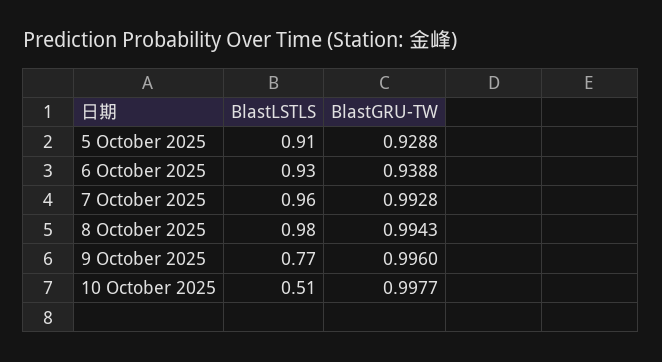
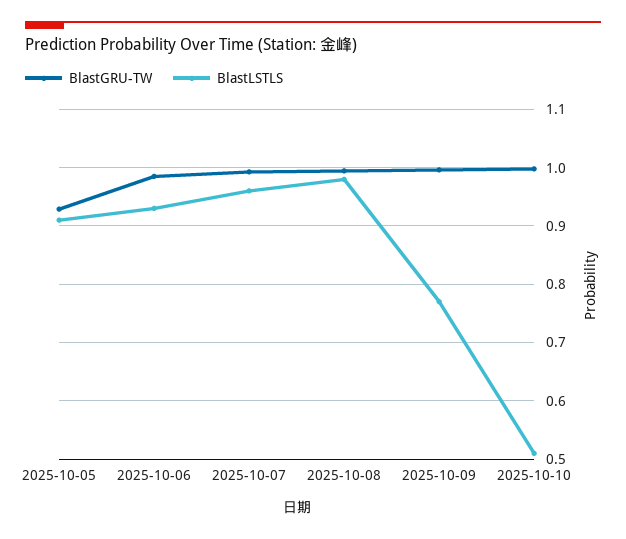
  {
    "BlastLSTLS": {
      "5 October 2025": 0.91,
      "6 October 2025": 0.93,
      "7 October 2025": 0.96,
      "8 October 2025": 0.98,
      "9 October 2025": 0.77,
      "10 October 2025": 0.51
    },
    "BlastGRU-TW": {
      "5 October 2025": 0.9288,
-     "6 October 2025": 0.9388,
+     "6 October 2025": 0.98,
      "7 October 2025": 0.9928,
      "8 October 2025": 0.9943,
      "9 October 2025": 0.996,
      "10 October 2025": 0.9977
    }
  }

